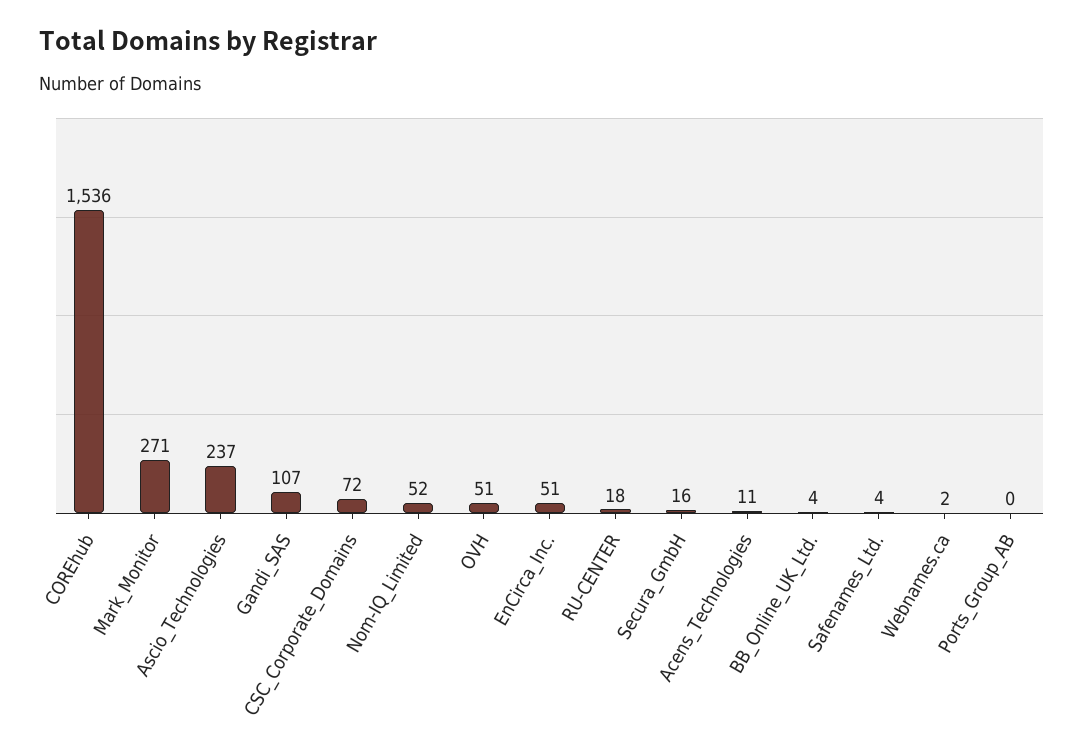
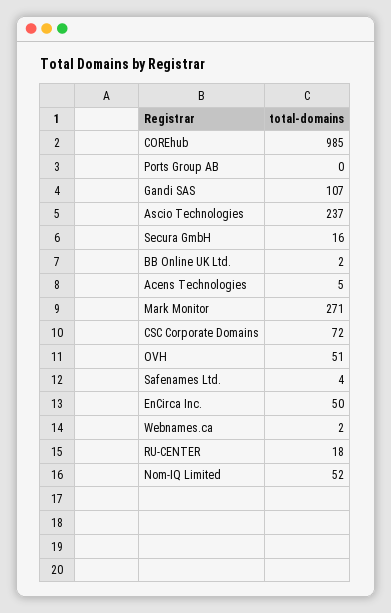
  {
-   "COREhub": 1536,
+   "COREhub": 985,
    "Mark_Monitor": 271,
    "Ascio_Technologies": 237,
    "Gandi_SAS": 107,
    "CSC_Corporate_Domains": 72,
    "Nom-IQ_Limited": 52,
    "OVH": 51,
-   "EnCirca_Inc.": 51,
+   "EnCirca_Inc.": 50,
    "RU-CENTER": 18,
    "Secura_GmbH": 16,
-   "Acens_Technologies": 11,
+   "Acens_Technologies": 5,
-   "BB_Online_UK_Ltd.": 4,
+   "BB_Online_UK_Ltd.": 2,
    "Safenames_Ltd.": 4,
    "Webnames.ca": 2,
    "Ports_Group_AB": 0
  }

